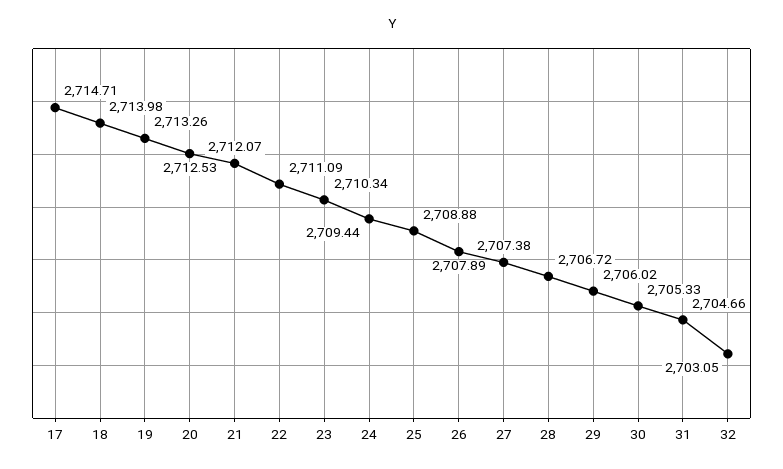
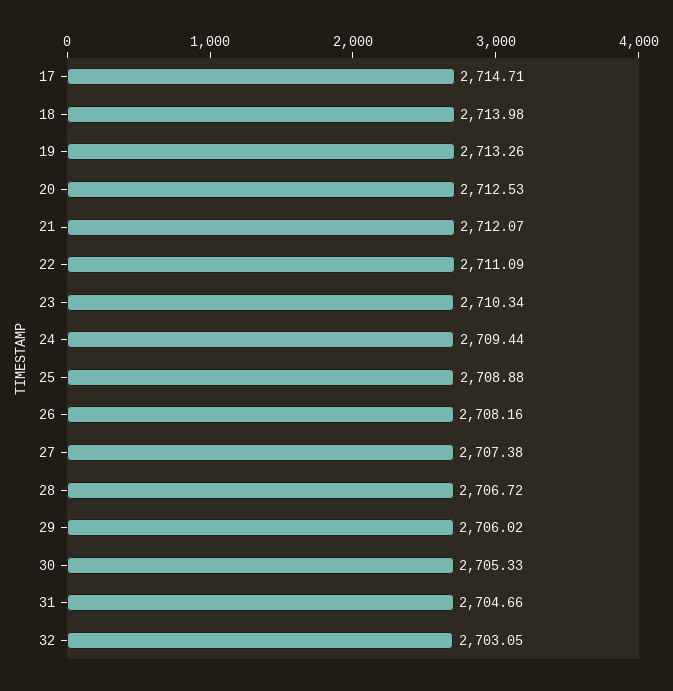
  {
    "17": 2714.71,
    "18": 2713.98,
    "19": 2713.26,
    "20": 2712.53,
    "21": 2712.07,
    "22": 2711.09,
    "23": 2710.34,
    "24": 2709.44,
    "25": 2708.88,
-   "26": 2707.89,
+   "26": 2708.16,
    "27": 2707.38,
    "28": 2706.72,
    "29": 2706.02,
    "30": 2705.33,
    "31": 2704.66,
    "32": 2703.05
  }

